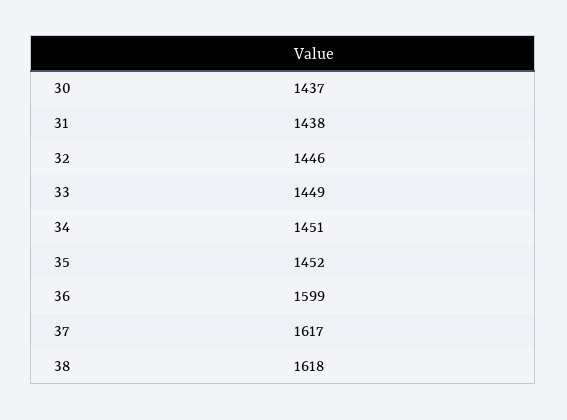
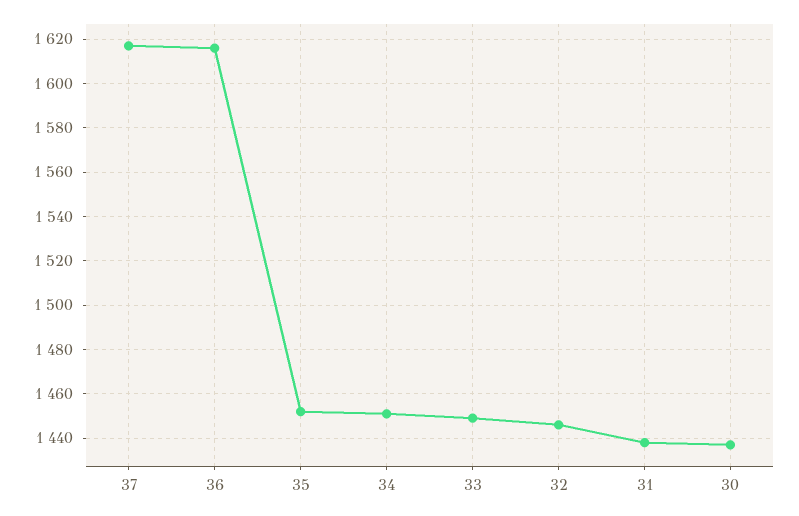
  {
    "30": 1437,
    "31": 1438,
    "32": 1446,
    "33": 1449,
    "34": 1451,
    "35": 1452,
-   "36": 1599,
+   "36": 1615,
-   "37": 1617,
+   "37": 1617
-   "38": 1618
  }

